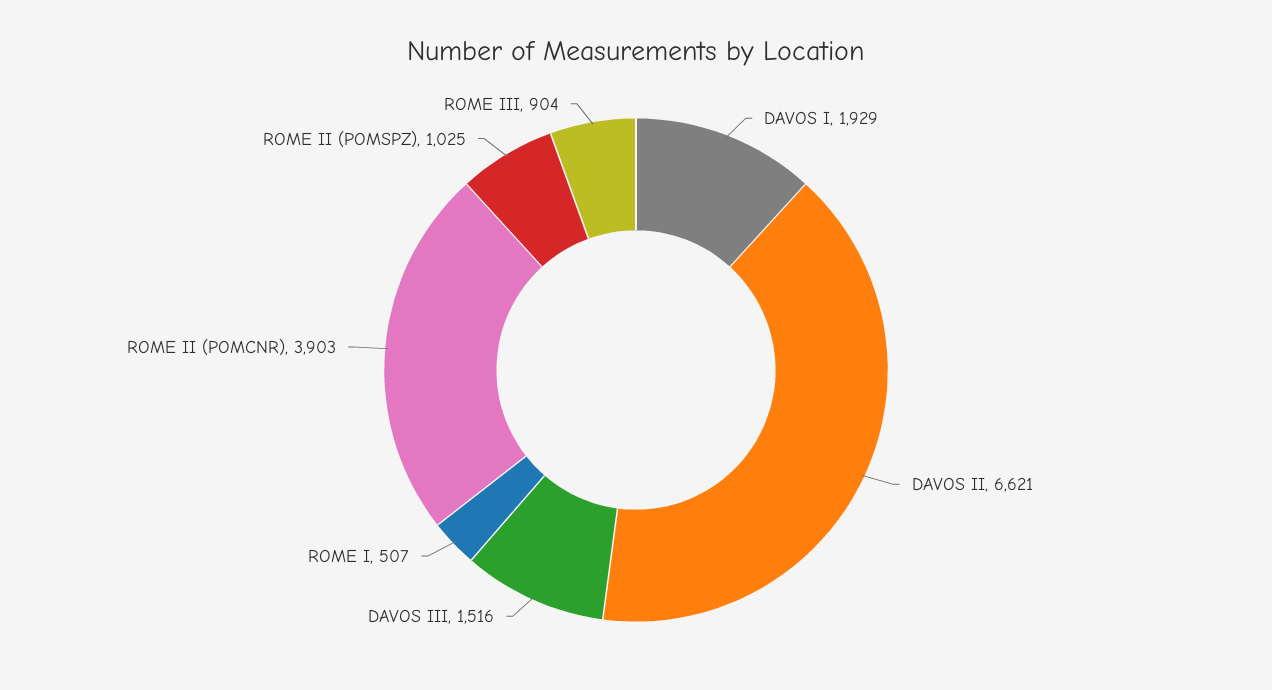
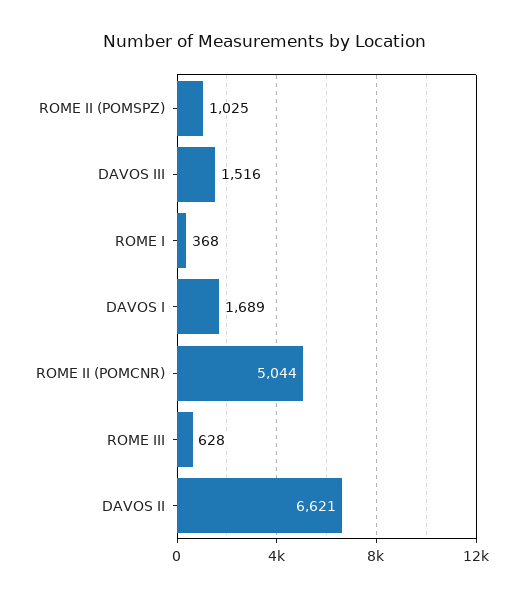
  {
-   "DAVOS I": 1929,
+   "DAVOS I": 1689,
    "DAVOS II": 6621,
    "DAVOS III": 1516,
-   "ROME I": 507,
+   "ROME I": 368,
-   "ROME II (POMCNR)": 3903,
+   "ROME II (POMCNR)": 5044,
    "ROME II (POMSPZ)": 1025,
-   "ROME III": 904
+   "ROME III": 628
  }

